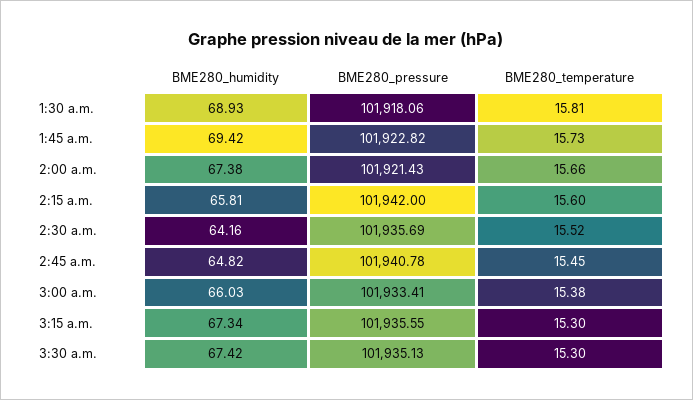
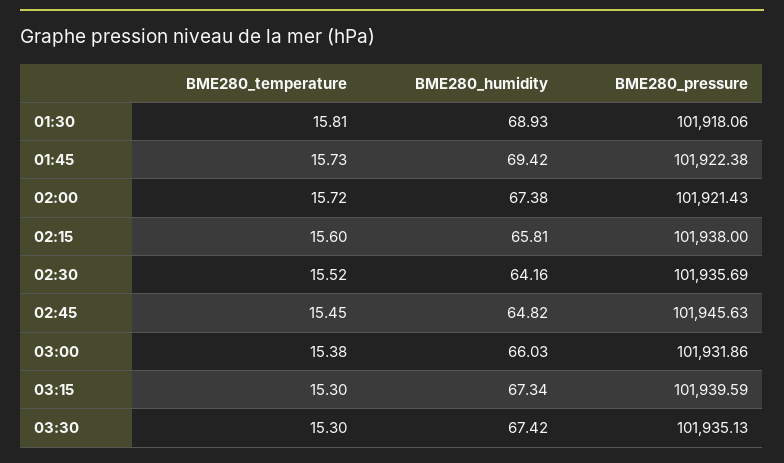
  {
    "BME280_humidity": {
      "1:30 a.m.": 68.93,
      "1:45 a.m.": 69.42,
      "2:00 a.m.": 67.38,
      "2:15 a.m.": 65.81,
      "2:30 a.m.": 64.16,
      "2:45 a.m.": 64.82,
      "3:00 a.m.": 66.03,
      "3:15 a.m.": 67.34,
      "3:30 a.m.": 67.42
    },
    "BME280_pressure": {
      "1:30 a.m.": 101918.06,
-     "1:45 a.m.": 101922.82,
+     "1:45 a.m.": 101922.38,
      "2:00 a.m.": 101921.43,
-     "2:15 a.m.": 101942,
+     "2:15 a.m.": 101938,
      "2:30 a.m.": 101935.69,
-     "2:45 a.m.": 101940.78,
+     "2:45 a.m.": 101945.63,
-     "3:00 a.m.": 101933.41,
+     "3:00 a.m.": 101931.86,
-     "3:15 a.m.": 101935.55,
+     "3:15 a.m.": 101939.59,
      "3:30 a.m.": 101935.13
    },
    "BME280_temperature": {
      "1:30 a.m.": 15.81,
      "1:45 a.m.": 15.73,
-     "2:00 a.m.": 15.66,
+     "2:00 a.m.": 15.72,
      "2:15 a.m.": 15.6,
      "2:30 a.m.": 15.52,
      "2:45 a.m.": 15.45,
      "3:00 a.m.": 15.38,
      "3:15 a.m.": 15.3,
      "3:30 a.m.": 15.3
    }
  }

